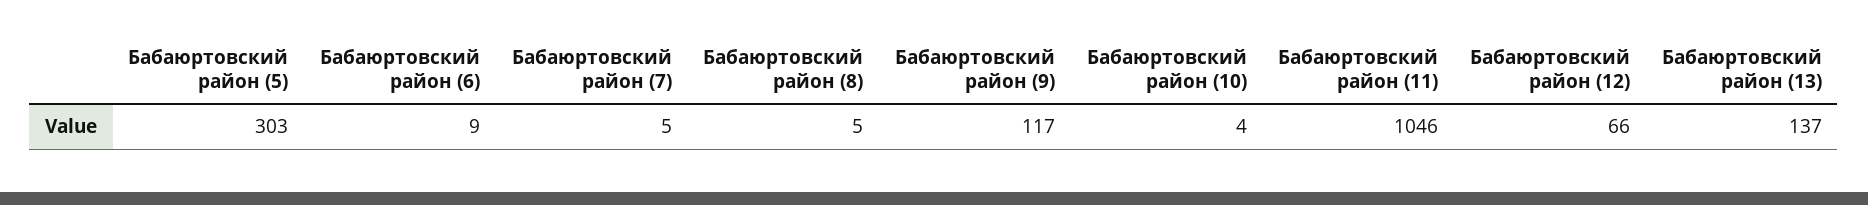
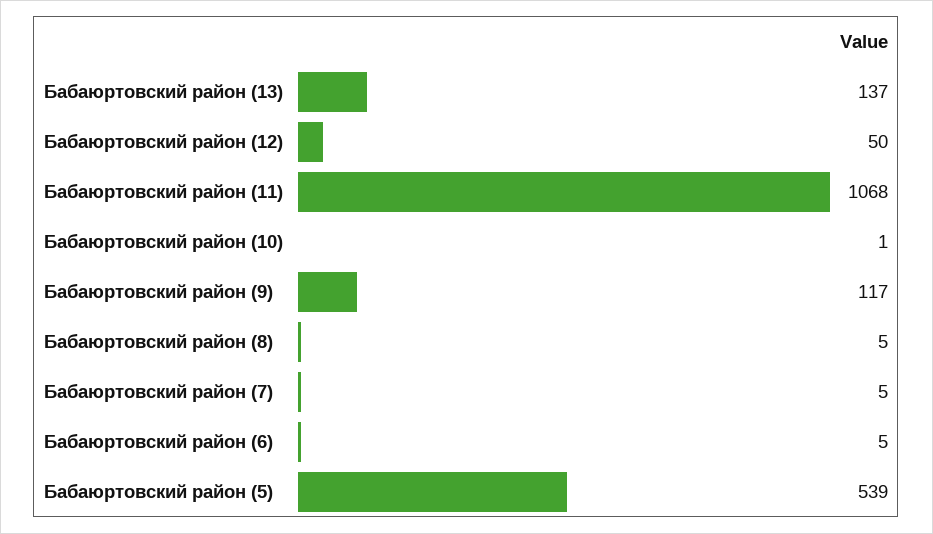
  {
-   "Бабаюртовский район (5)": 303,
+   "Бабаюртовский район (5)": 539,
-   "Бабаюртовский район (6)": 9,
+   "Бабаюртовский район (6)": 5,
    "Бабаюртовский район (7)": 5,
    "Бабаюртовский район (8)": 5,
    "Бабаюртовский район (9)": 117,
-   "Бабаюртовский район (10)": 4,
+   "Бабаюртовский район (10)": 1,
-   "Бабаюртовский район (11)": 1046,
+   "Бабаюртовский район (11)": 1068,
-   "Бабаюртовский район (12)": 66,
+   "Бабаюртовский район (12)": 50,
    "Бабаюртовский район (13)": 137
  }

